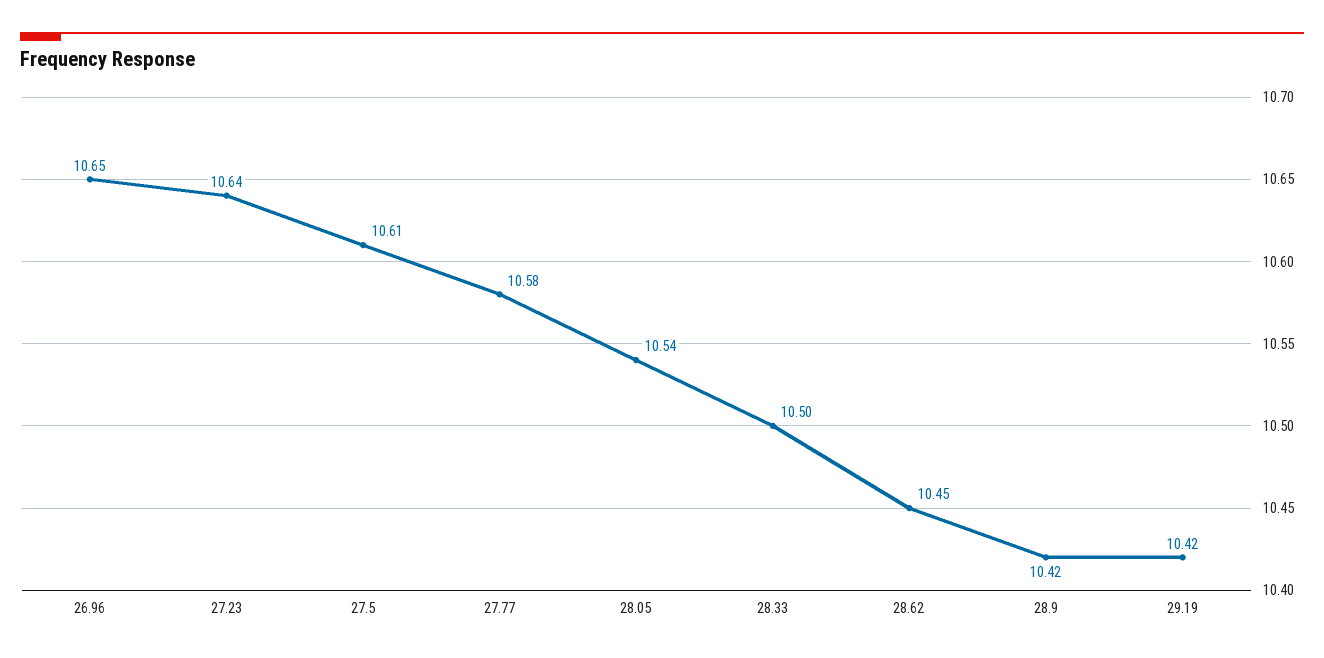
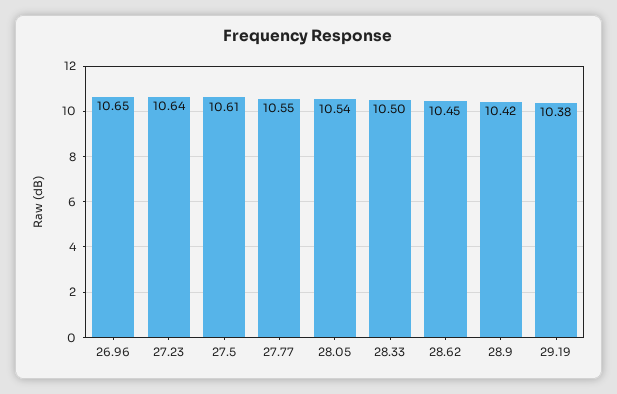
  {
    "26.96": 10.65,
    "27.23": 10.64,
    "27.5": 10.61,
-   "27.77": 10.58,
+   "27.77": 10.55,
    "28.05": 10.54,
    "28.33": 10.5,
    "28.62": 10.45,
    "28.9": 10.42,
-   "29.19": 10.42
+   "29.19": 10.38
  }

